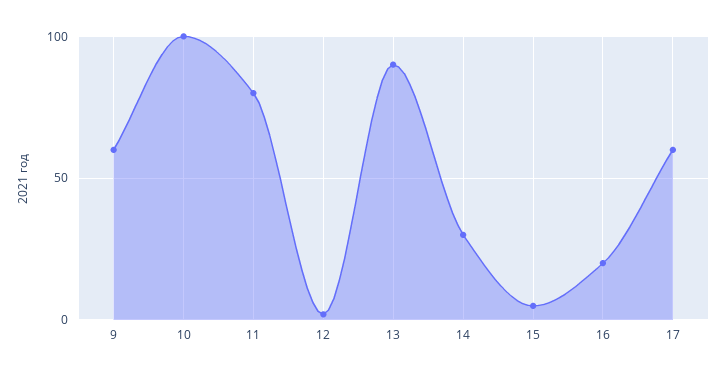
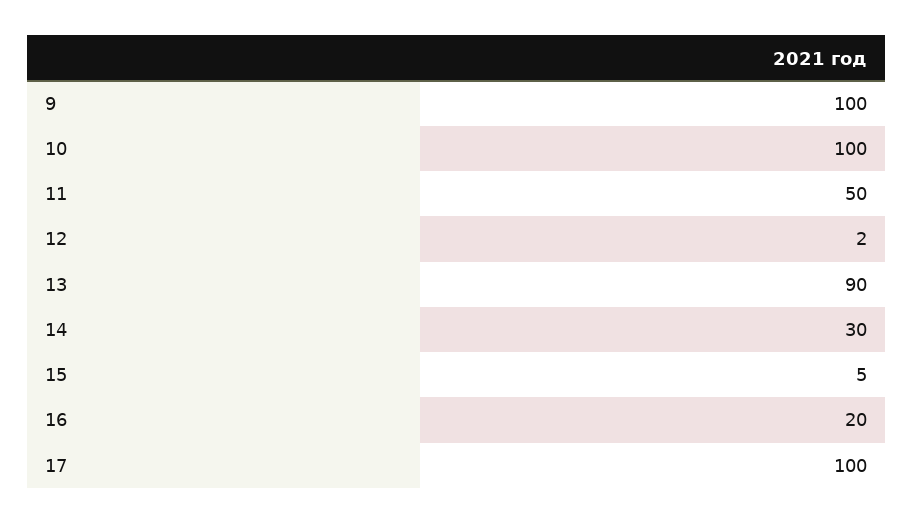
  {
-   "9": 60,
+   "9": 100,
    "10": 100,
-   "11": 80,
+   "11": 50,
    "12": 2,
    "13": 90,
    "14": 30,
    "15": 5,
    "16": 20,
-   "17": 60
+   "17": 100
  }

